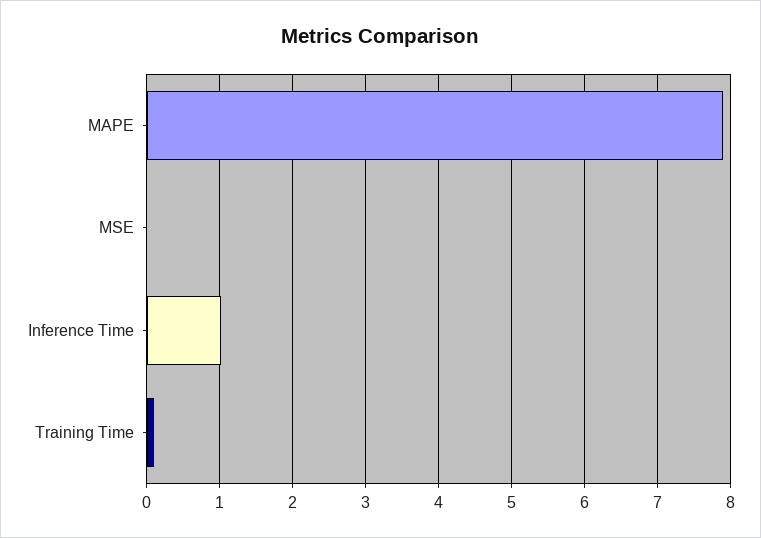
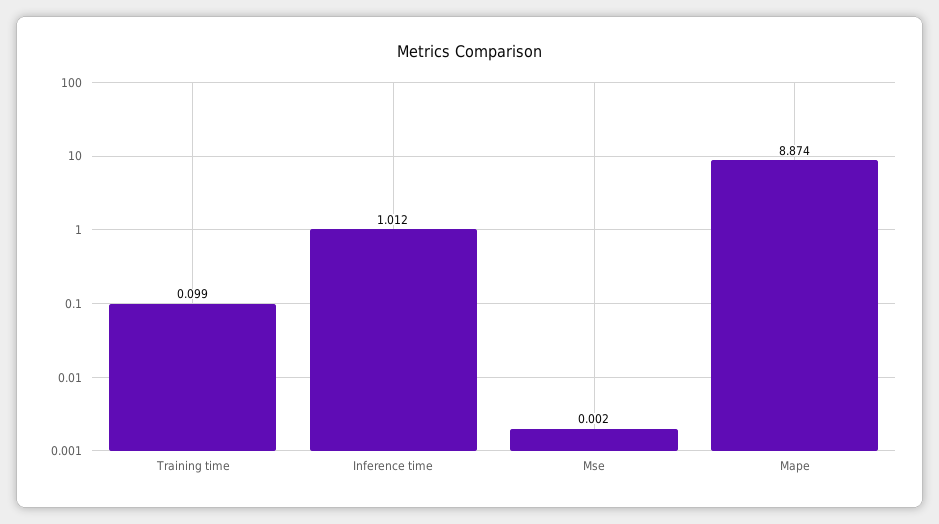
  {
-   "MAPE": 7.9,
+   "MAPE": 8.874,
    "MSE": 0.002,
    "Inference Time": 1.012,
    "Training Time": 0.099
  }

